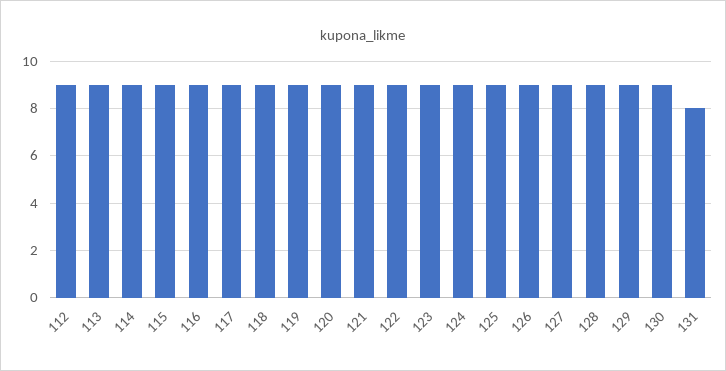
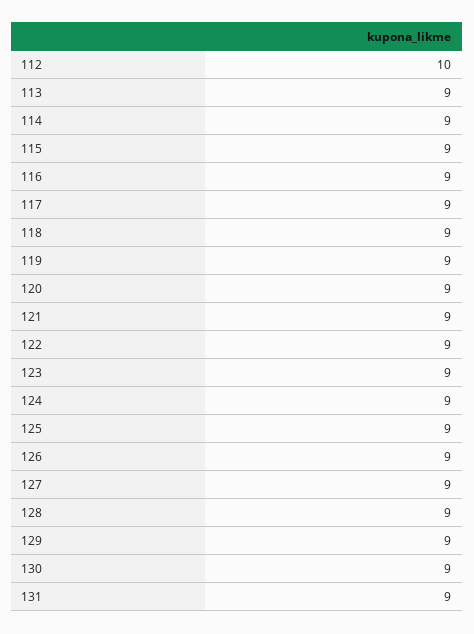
  {
-   "112": 9,
+   "112": 10,
    "113": 9,
    "114": 9,
    "115": 9,
    "116": 9,
    "117": 9,
    "118": 9,
    "119": 9,
    "120": 9,
    "121": 9,
    "122": 9,
    "123": 9,
    "124": 9,
    "125": 9,
    "126": 9,
    "127": 9,
    "128": 9,
    "129": 9,
    "130": 9,
-   "131": 8
+   "131": 9
  }

